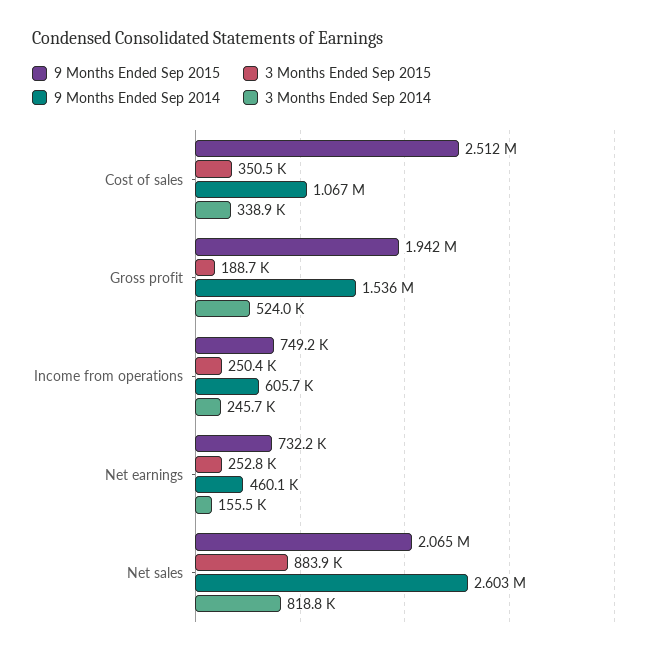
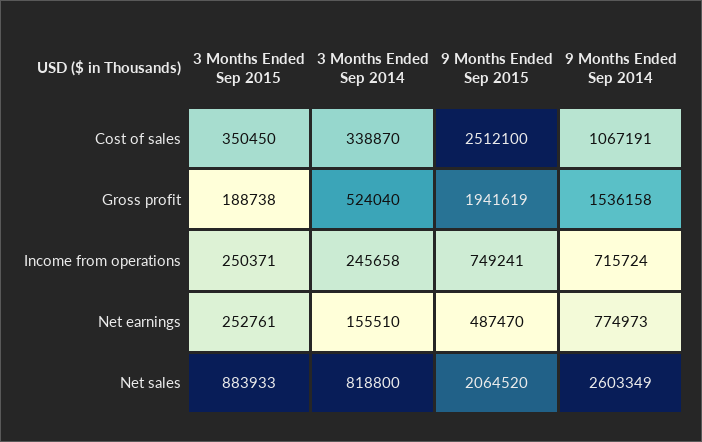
  {
    "9 Months Ended Sep 2015": {
      "Cost of sales": 2512100,
      "Gross profit": 1941619,
      "Income from operations": 749241,
-     "Net earnings": 732200,
+     "Net earnings": 487470,
      "Net sales": 2064520
    },
    "3 Months Ended Sep 2015": {
      "Cost of sales": 350450,
      "Gross profit": 188738,
      "Income from operations": 250371,
      "Net earnings": 252761,
      "Net sales": 883933
    },
    "9 Months Ended Sep 2014": {
      "Cost of sales": 1067191,
      "Gross profit": 1536158,
-     "Income from operations": 605700,
+     "Income from operations": 715724,
-     "Net earnings": 460100,
+     "Net earnings": 774973,
      "Net sales": 2603349
    },
    "3 Months Ended Sep 2014": {
      "Cost of sales": 338870,
      "Gross profit": 524040,
      "Income from operations": 245658,
      "Net earnings": 155510,
      "Net sales": 818800
    }
  }

